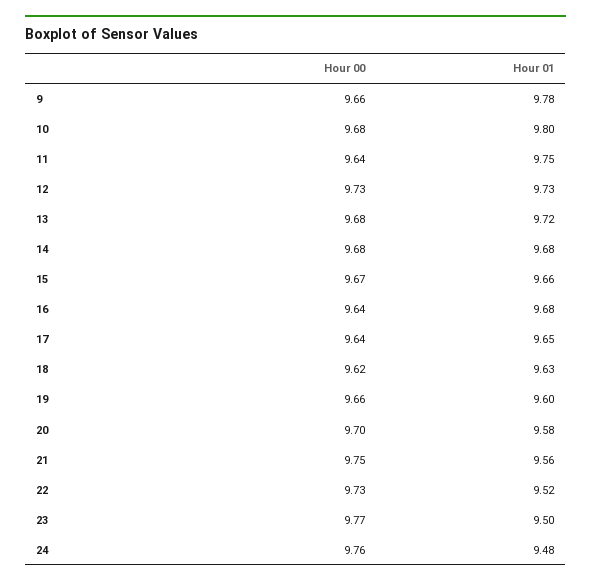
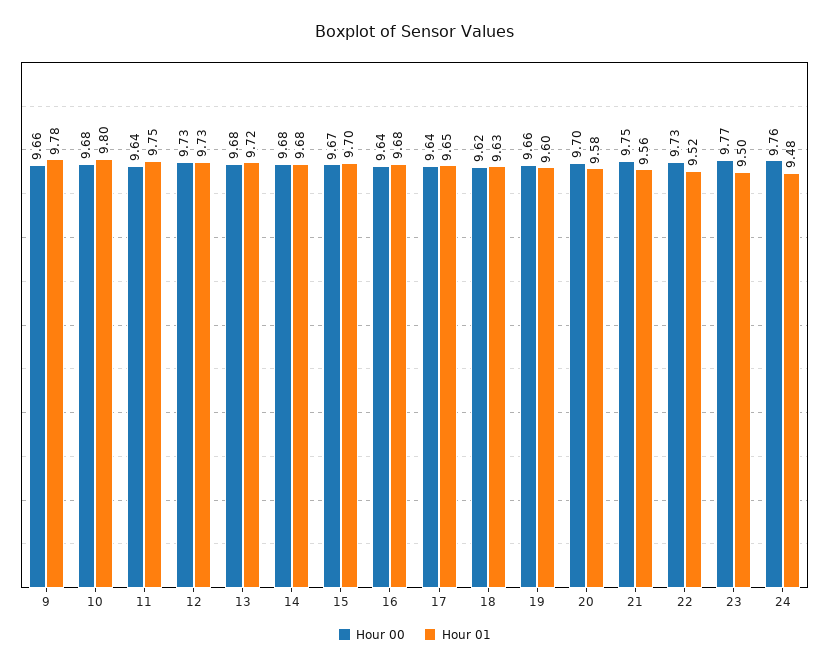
  {
    "Hour 00": {
      "9": 9.66,
      "10": 9.68,
      "11": 9.64,
      "12": 9.73,
      "13": 9.68,
      "14": 9.68,
      "15": 9.67,
      "16": 9.64,
      "17": 9.64,
      "18": 9.62,
      "19": 9.66,
      "20": 9.7,
      "21": 9.75,
      "22": 9.73,
      "23": 9.77,
      "24": 9.76
    },
    "Hour 01": {
      "9": 9.78,
      "10": 9.8,
      "11": 9.75,
      "12": 9.73,
      "13": 9.72,
      "14": 9.68,
-     "15": 9.66,
+     "15": 9.7,
      "16": 9.68,
      "17": 9.65,
      "18": 9.63,
      "19": 9.6,
      "20": 9.58,
      "21": 9.56,
      "22": 9.52,
      "23": 9.5,
      "24": 9.48
    }
  }

